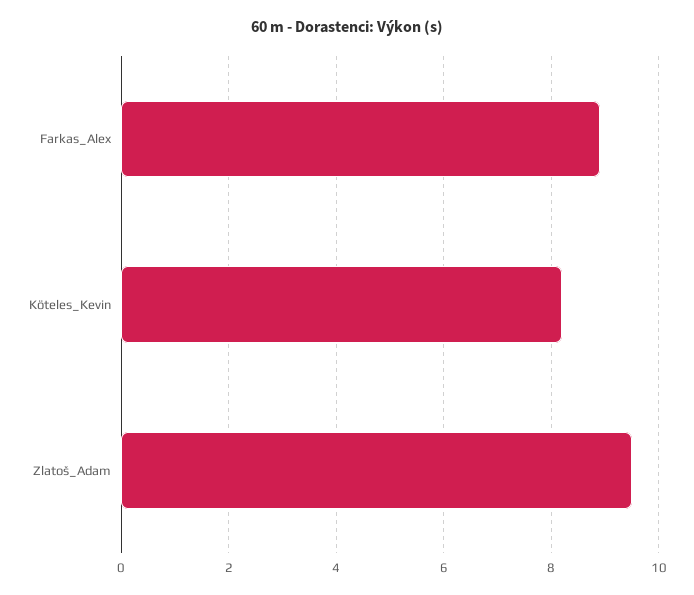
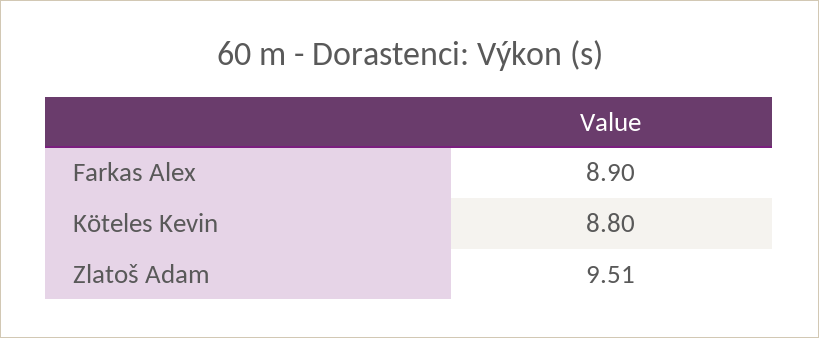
  {
    "Farkas_Alex": 8.9,
-   "Köteles_Kevin": 8.2,
+   "Köteles_Kevin": 8.8,
    "Zlatoš_Adam": 9.51
  }

